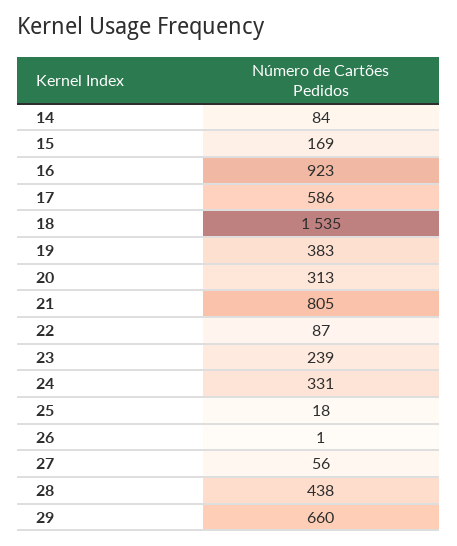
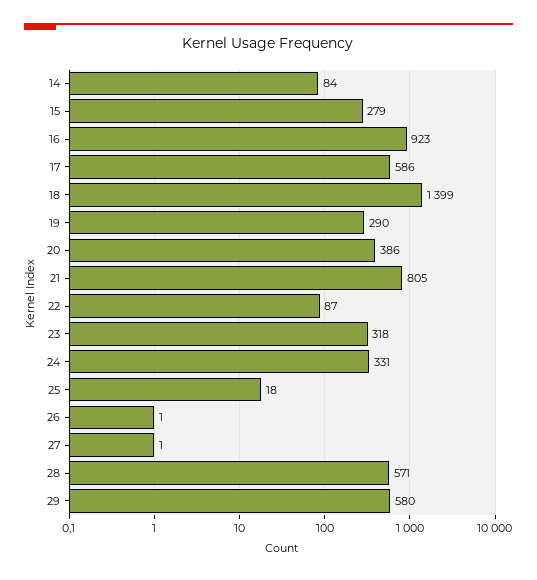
  {
    "14": 84,
-   "15": 169,
+   "15": 279,
    "16": 923,
    "17": 586,
-   "18": 1535,
+   "18": 1399,
-   "19": 383,
+   "19": 290,
-   "20": 313,
+   "20": 386,
    "21": 805,
    "22": 87,
-   "23": 239,
+   "23": 318,
    "24": 331,
    "25": 18,
    "26": 1,
-   "27": 56,
+   "27": 1,
-   "28": 438,
+   "28": 571,
-   "29": 660
+   "29": 580
  }

